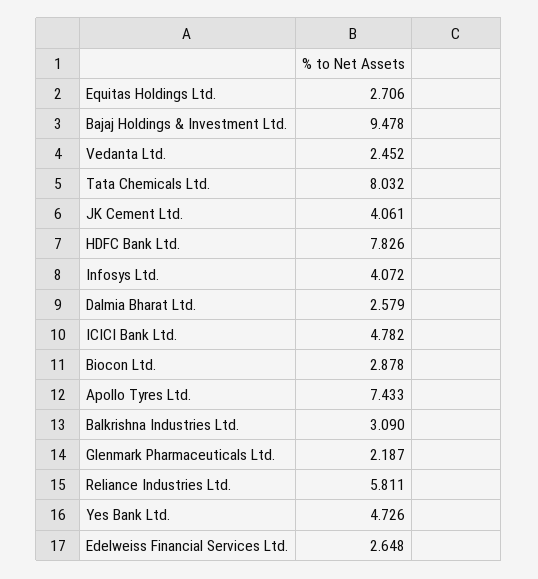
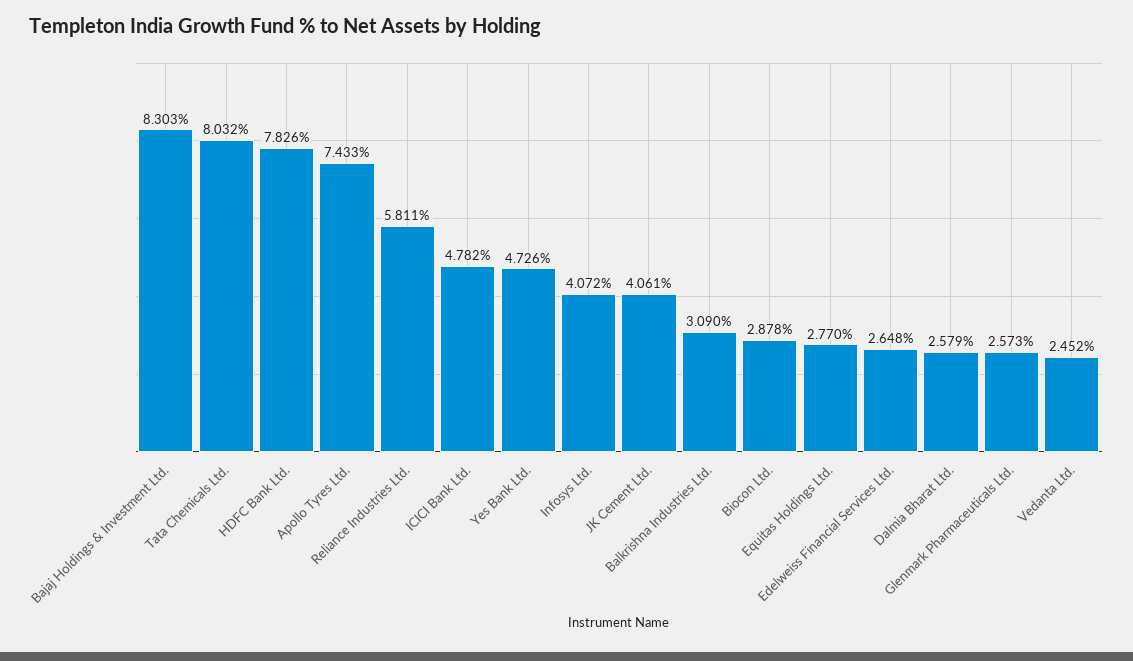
  {
-   "Equitas Holdings Ltd.": 2.706,
+   "Equitas Holdings Ltd.": 2.77,
-   "Bajaj Holdings & Investment Ltd.": 9.478,
+   "Bajaj Holdings & Investment Ltd.": 8.303,
    "Vedanta Ltd.": 2.452,
    "Tata Chemicals Ltd.": 8.032,
    "JK Cement Ltd.": 4.061,
    "HDFC Bank Ltd.": 7.826,
    "Infosys Ltd.": 4.072,
    "Dalmia Bharat Ltd.": 2.579,
    "ICICI Bank Ltd.": 4.782,
    "Biocon Ltd.": 2.878,
    "Apollo Tyres Ltd.": 7.433,
    "Balkrishna Industries Ltd.": 3.09,
-   "Glenmark Pharmaceuticals Ltd.": 2.187,
+   "Glenmark Pharmaceuticals Ltd.": 2.573,
    "Reliance Industries Ltd.": 5.811,
    "Yes Bank Ltd.": 4.726,
    "Edelweiss Financial Services Ltd.": 2.648
  }

